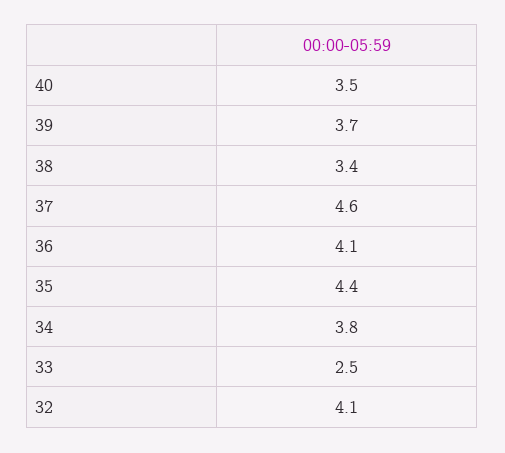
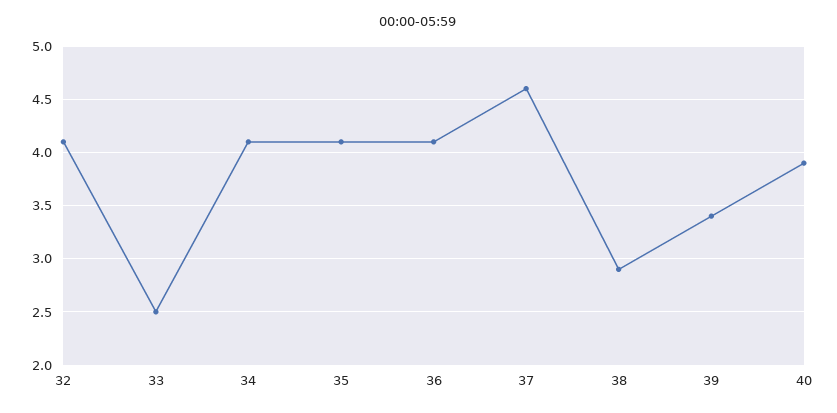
  {
-   "40": 3.5,
+   "40": 3.9,
-   "39": 3.7,
+   "39": 3.4,
-   "38": 3.4,
+   "38": 2.9,
    "37": 4.6,
    "36": 4.1,
-   "35": 4.4,
+   "35": 4.1,
-   "34": 3.8,
+   "34": 4.1,
    "33": 2.5,
    "32": 4.1
  }

